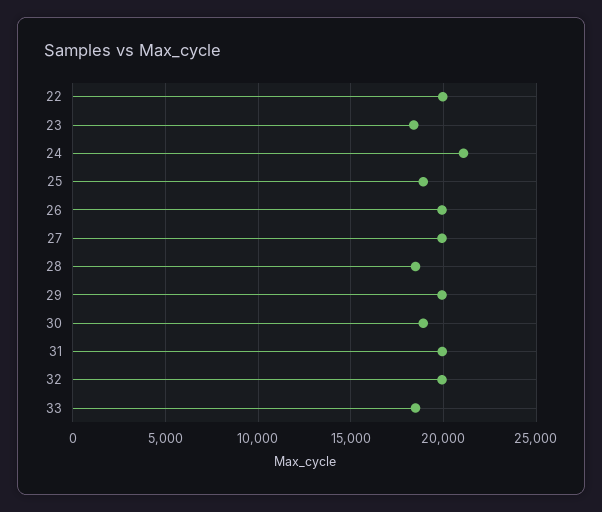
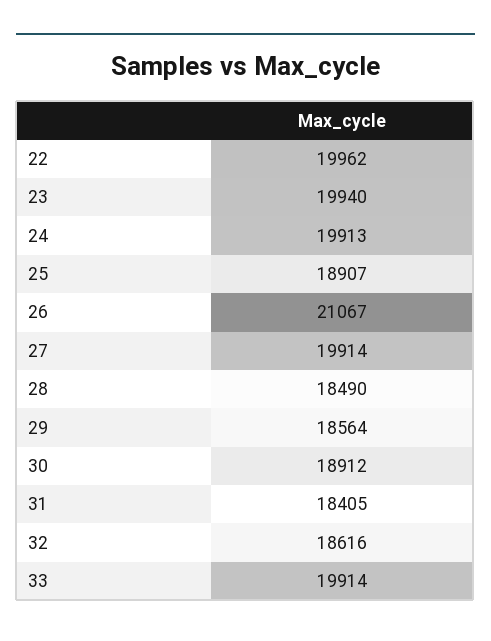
  {
    "22": 19962,
-   "23": 18500,
+   "23": 19940,
-   "24": 21000,
+   "24": 19913,
    "25": 18907,
-   "26": 20000,
+   "26": 21067,
    "27": 19914,
    "28": 18490,
-   "29": 20000,
+   "29": 18564,
    "30": 18912,
-   "31": 20000,
+   "31": 18405,
-   "32": 20000,
+   "32": 18616,
-   "33": 18500
+   "33": 19914
  }

